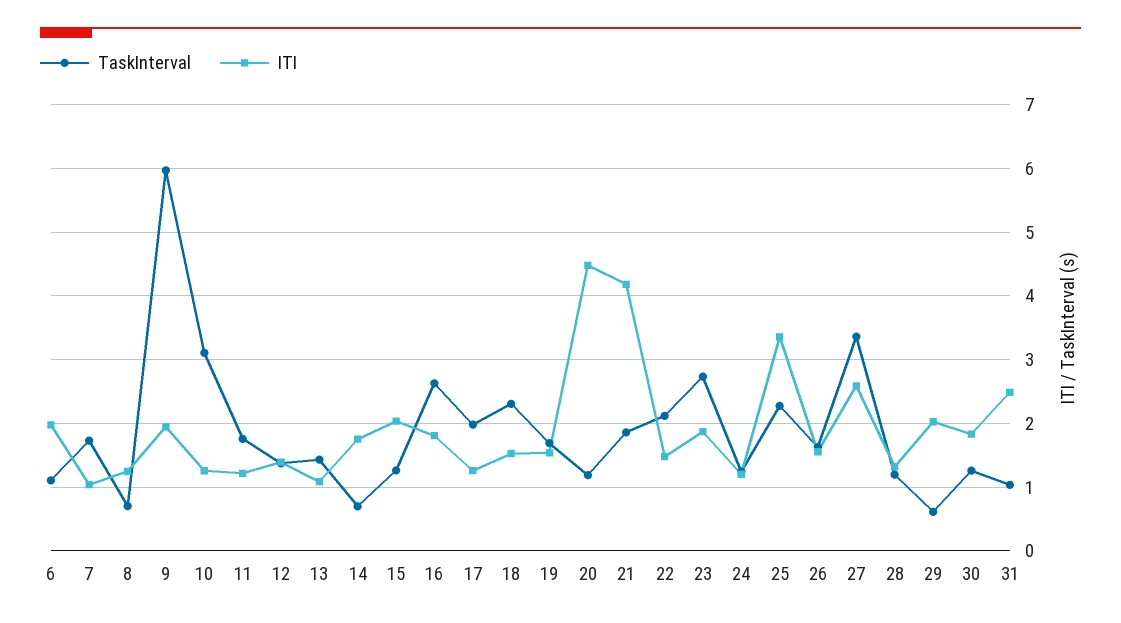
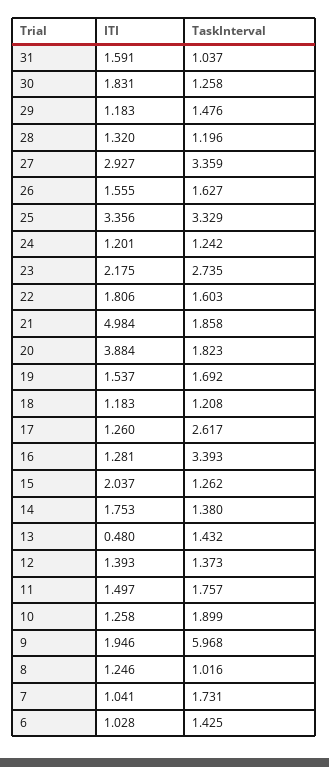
  {
    "TaskInterval": {
-     "6": 1.1,
+     "6": 1.425,
      "7": 1.731,
-     "8": 0.7,
+     "8": 1.016,
      "9": 5.968,
-     "10": 3.1,
+     "10": 1.899,
      "11": 1.757,
      "12": 1.373,
      "13": 1.432,
-     "14": 0.7,
+     "14": 1.38,
      "15": 1.262,
-     "16": 2.6,
+     "16": 3.393,
-     "17": 2,
+     "17": 2.617,
-     "18": 2.3,
+     "18": 1.208,
      "19": 1.692,
-     "20": 1.2,
+     "20": 1.823,
      "21": 1.858,
-     "22": 2.1,
+     "22": 1.603,
      "23": 2.735,
      "24": 1.242,
-     "25": 2.3,
+     "25": 3.329,
      "26": 1.627,
      "27": 3.359,
      "28": 1.196,
-     "29": 0.6,
+     "29": 1.476,
      "30": 1.258,
      "31": 1.037
    },
    "ITI": {
-     "6": 2,
+     "6": 1.028,
      "7": 1.041,
      "8": 1.246,
      "9": 1.946,
      "10": 1.258,
-     "11": 1.2,
+     "11": 1.497,
      "12": 1.393,
-     "13": 1.1,
+     "13": 0.48,
      "14": 1.753,
      "15": 2.037,
-     "16": 1.8,
+     "16": 1.281,
      "17": 1.26,
-     "18": 1.5,
+     "18": 1.183,
      "19": 1.537,
-     "20": 4.5,
+     "20": 3.884,
-     "21": 4.2,
+     "21": 4.984,
-     "22": 1.5,
+     "22": 1.806,
-     "23": 1.9,
+     "23": 2.175,
      "24": 1.201,
      "25": 3.356,
      "26": 1.555,
-     "27": 2.6,
+     "27": 2.927,
      "28": 1.32,
-     "29": 2,
+     "29": 1.183,
      "30": 1.831,
-     "31": 2.5
+     "31": 1.591
    }
  }

